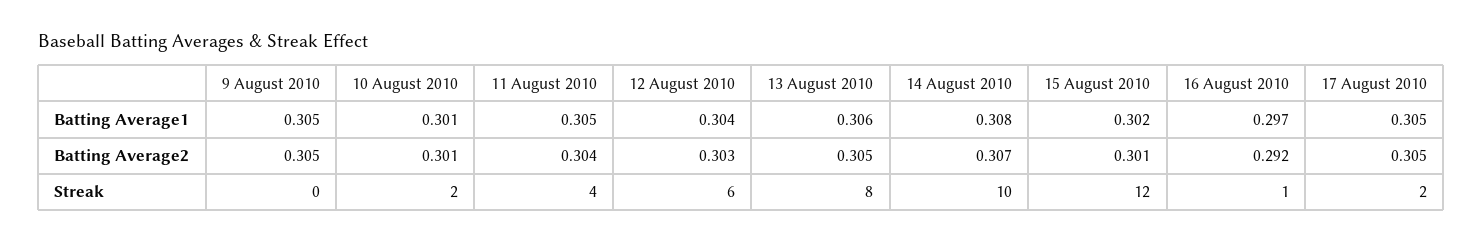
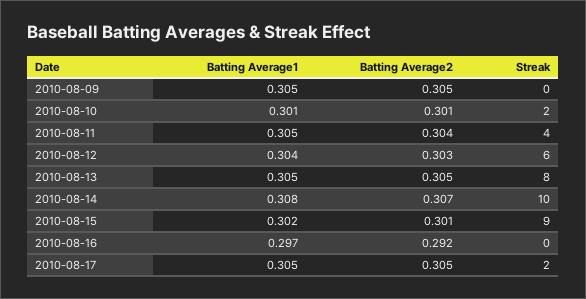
  {
    "9 August 2010": {
      "Batting Average1": 0.305,
      "Batting Average2": 0.305,
      "Streak": 0
    },
    "10 August 2010": {
      "Batting Average1": 0.301,
      "Batting Average2": 0.301,
      "Streak": 2
    },
    "11 August 2010": {
      "Batting Average1": 0.305,
      "Batting Average2": 0.304,
      "Streak": 4
    },
    "12 August 2010": {
      "Batting Average1": 0.304,
      "Batting Average2": 0.303,
      "Streak": 6
    },
    "13 August 2010": {
-     "Batting Average1": 0.306,
+     "Batting Average1": 0.305,
      "Batting Average2": 0.305,
      "Streak": 8
    },
    "14 August 2010": {
      "Batting Average1": 0.308,
      "Batting Average2": 0.307,
      "Streak": 10
    },
    "15 August 2010": {
      "Batting Average1": 0.302,
      "Batting Average2": 0.301,
-     "Streak": 12
+     "Streak": 9
    },
    "16 August 2010": {
      "Batting Average1": 0.297,
      "Batting Average2": 0.292,
-     "Streak": 1
+     "Streak": 0
    },
    "17 August 2010": {
      "Batting Average1": 0.305,
      "Batting Average2": 0.305,
      "Streak": 2
    }
  }

